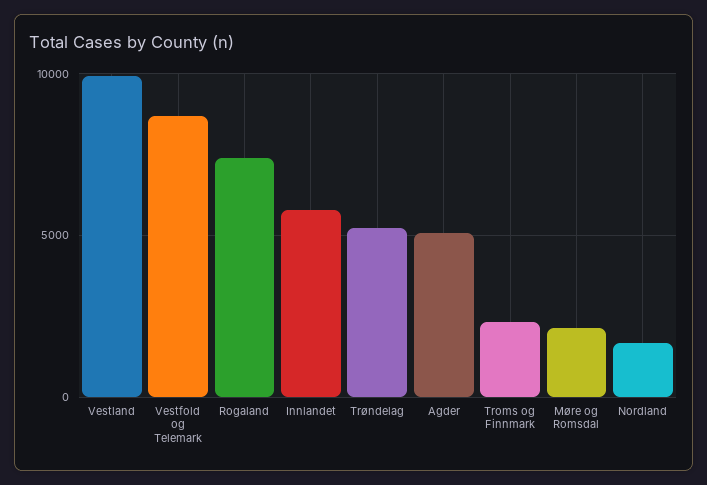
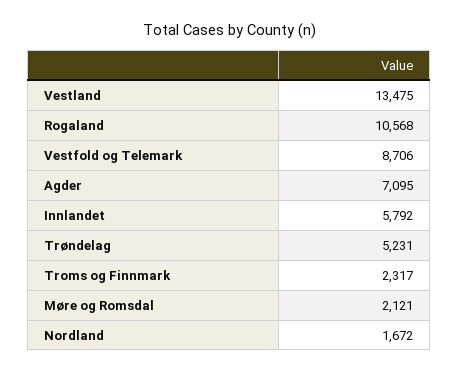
  {
-   "Vestland": 10000,
+   "Vestland": 13475,
    "Vestfold og Telemark": 8706,
-   "Rogaland": 7500,
+   "Rogaland": 10568,
    "Innlandet": 5792,
    "Trøndelag": 5231,
-   "Agder": 5000,
+   "Agder": 7095,
    "Troms og Finnmark": 2317,
    "Møre og Romsdal": 2121,
    "Nordland": 1672
  }

